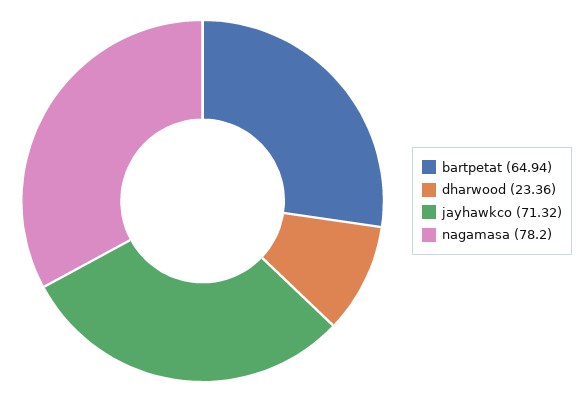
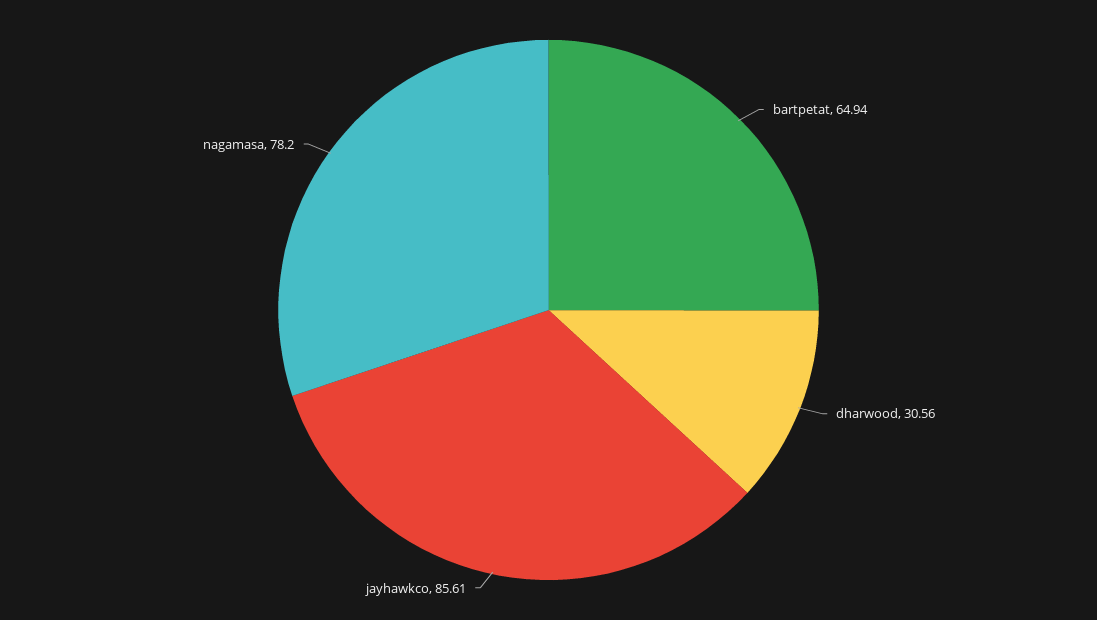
  {
    "bartpetat": 64.94,
-   "dharwood": 23.36,
+   "dharwood": 30.56,
-   "jayhawkco": 71.32,
+   "jayhawkco": 85.61,
    "nagamasa": 78.2
  }

